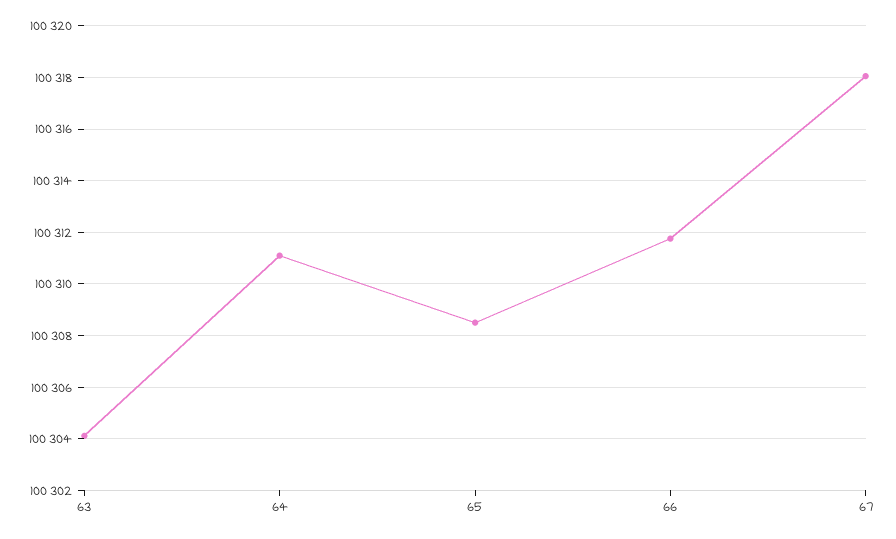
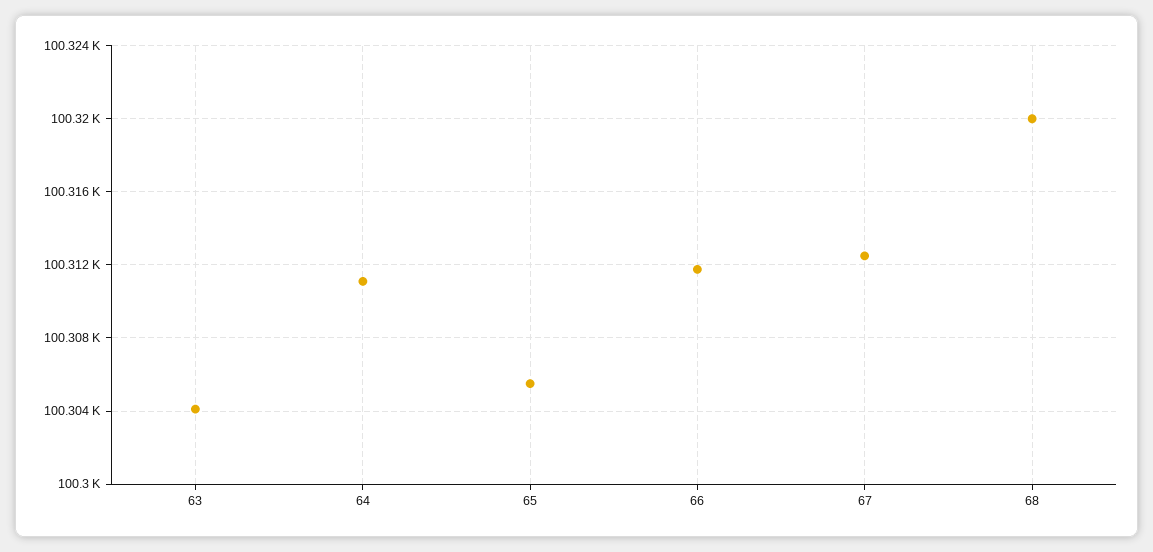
  {
    "63": 100304,
    "64": 100311,
-   "65": 100308.5,
+   "65": 100305.5,
    "66": 100311.75,
-   "67": 100318
+   "67": 100312.5,
+   "68": 100320
  }

